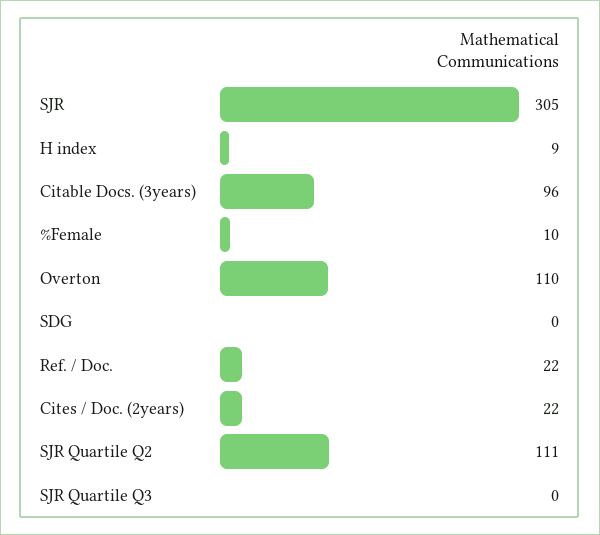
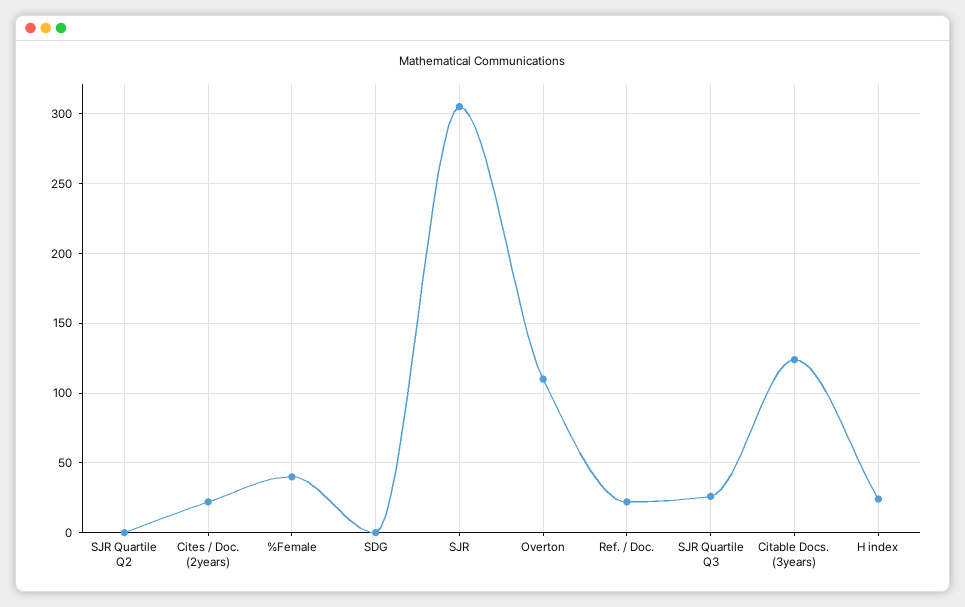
  {
    "SJR": 305,
-   "H index": 9,
+   "H index": 25,
-   "Citable Docs. (3years)": 96,
+   "Citable Docs. (3years)": 125,
-   "%Female": 10,
+   "%Female": 40,
    "Overton": 110,
    "SDG": 0,
    "Ref. / Doc.": 22,
    "Cites / Doc. (2years)": 22,
-   "SJR Quartile Q2": 111,
+   "SJR Quartile Q2": 0,
-   "SJR Quartile Q3": 0
+   "SJR Quartile Q3": 25
  }

